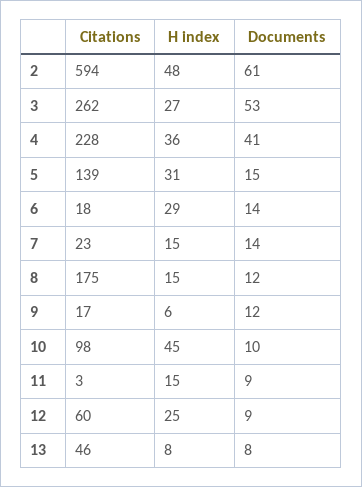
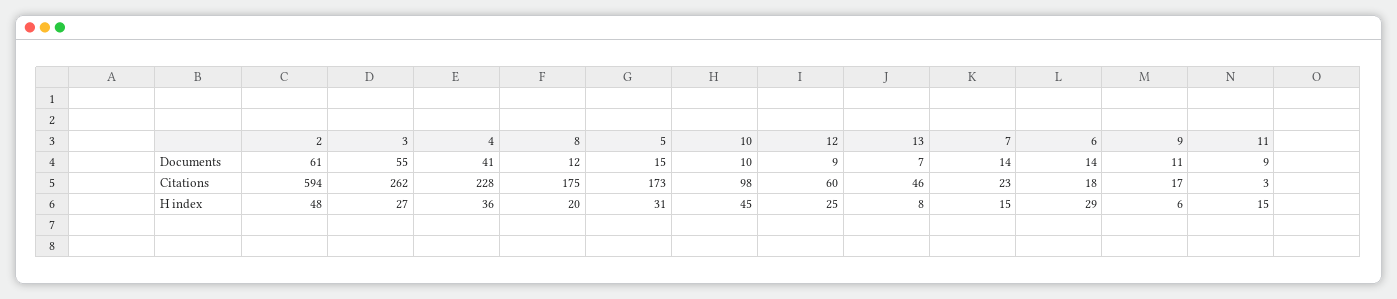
  {
    "Citations": {
      "2": 594,
      "3": 262,
      "4": 228,
-     "5": 139,
+     "5": 173,
      "6": 18,
      "7": 23,
      "8": 175,
      "9": 17,
      "10": 98,
      "11": 3,
      "12": 60,
      "13": 46
    },
    "H index": {
      "2": 48,
      "3": 27,
      "4": 36,
      "5": 31,
      "6": 29,
      "7": 15,
-     "8": 15,
+     "8": 20,
      "9": 6,
      "10": 45,
      "11": 15,
      "12": 25,
      "13": 8
    },
    "Documents": {
      "2": 61,
-     "3": 53,
+     "3": 55,
      "4": 41,
      "5": 15,
      "6": 14,
      "7": 14,
      "8": 12,
-     "9": 12,
+     "9": 11,
      "10": 10,
      "11": 9,
      "12": 9,
-     "13": 8
+     "13": 7
    }
  }

